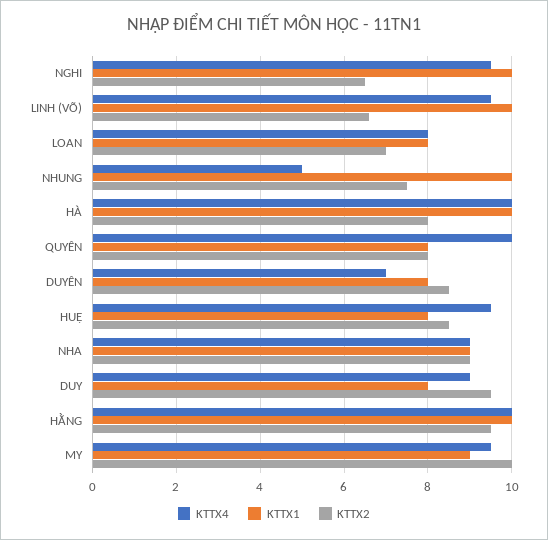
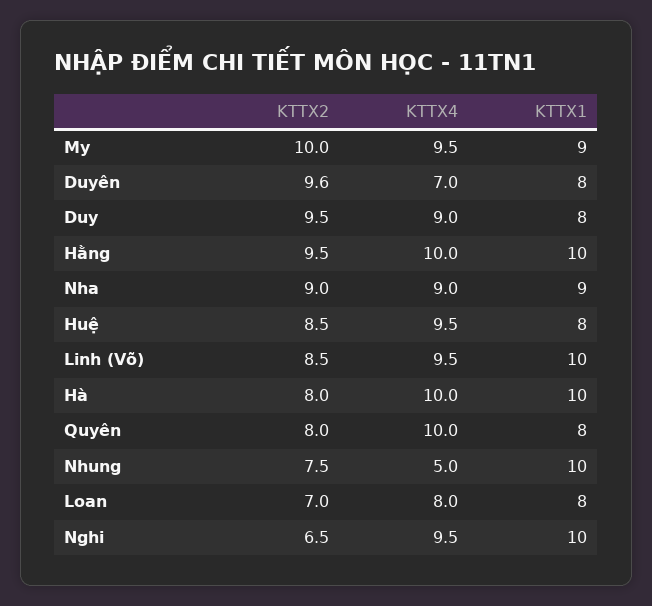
  {
    "KTTX4": {
      "NGHI": 9.5,
      "LINH (VÕ)": 9.5,
      "LOAN": 8,
      "NHUNG": 5,
      "HÀ": 10,
      "QUYÊN": 10,
      "DUYÊN": 7,
      "HUỆ": 9.5,
      "NHA": 9,
      "DUY": 9,
      "HẰNG": 10,
      "MY": 9.5
    },
    "KTTX1": {
      "NGHI": 10,
      "LINH (VÕ)": 10,
      "LOAN": 8,
      "NHUNG": 10,
      "HÀ": 10,
      "QUYÊN": 8,
      "DUYÊN": 8,
      "HUỆ": 8,
      "NHA": 9,
      "DUY": 8,
      "HẰNG": 10,
      "MY": 9
    },
    "KTTX2": {
      "NGHI": 6.5,
-     "LINH (VÕ)": 6.5,
+     "LINH (VÕ)": 8.5,
      "LOAN": 7,
      "NHUNG": 7.5,
      "HÀ": 8,
      "QUYÊN": 8,
-     "DUYÊN": 8.5,
+     "DUYÊN": 9.6,
      "HUỆ": 8.5,
      "NHA": 9,
      "DUY": 9.5,
      "HẰNG": 9.5,
      "MY": 10
    }
  }

